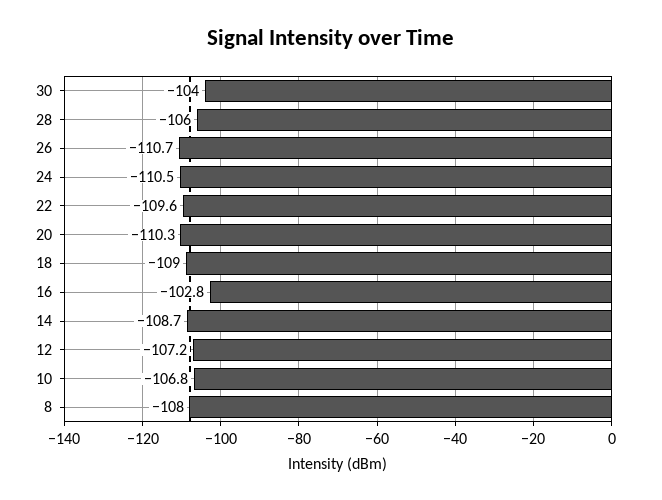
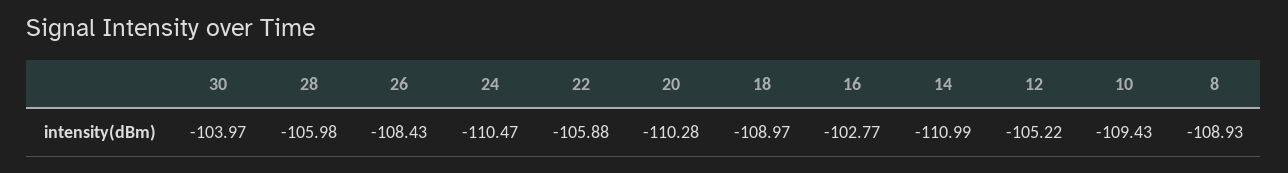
  {
    "30": -103.97,
    "28": -105.98,
-   "26": -110.7,
+   "26": -108.43,
    "24": -110.47,
-   "22": -109.6,
+   "22": -105.88,
    "20": -110.28,
    "18": -108.97,
    "16": -102.77,
-   "14": -108.7,
+   "14": -110.99,
-   "12": -107.2,
+   "12": -105.22,
-   "10": -106.8,
+   "10": -109.43,
-   "8": -108
+   "8": -108.93
  }

